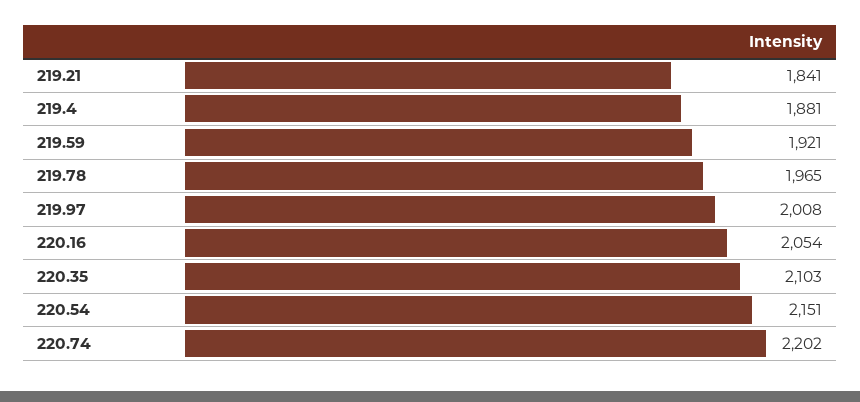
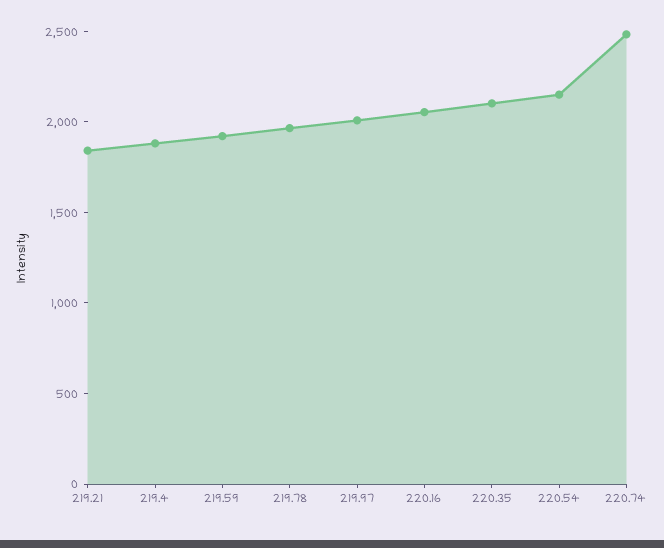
  {
    "219.21": 1841,
    "219.4": 1881,
    "219.59": 1921,
    "219.78": 1965,
    "219.97": 2008,
    "220.16": 2054,
    "220.35": 2103,
    "220.54": 2151,
-   "220.74": 2202
+   "220.74": 2500
  }

